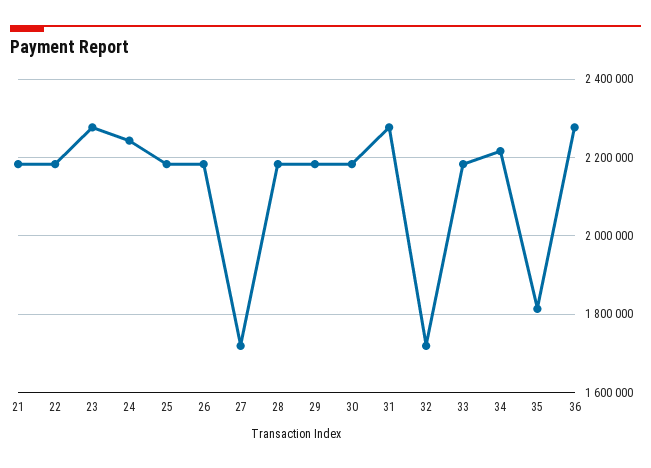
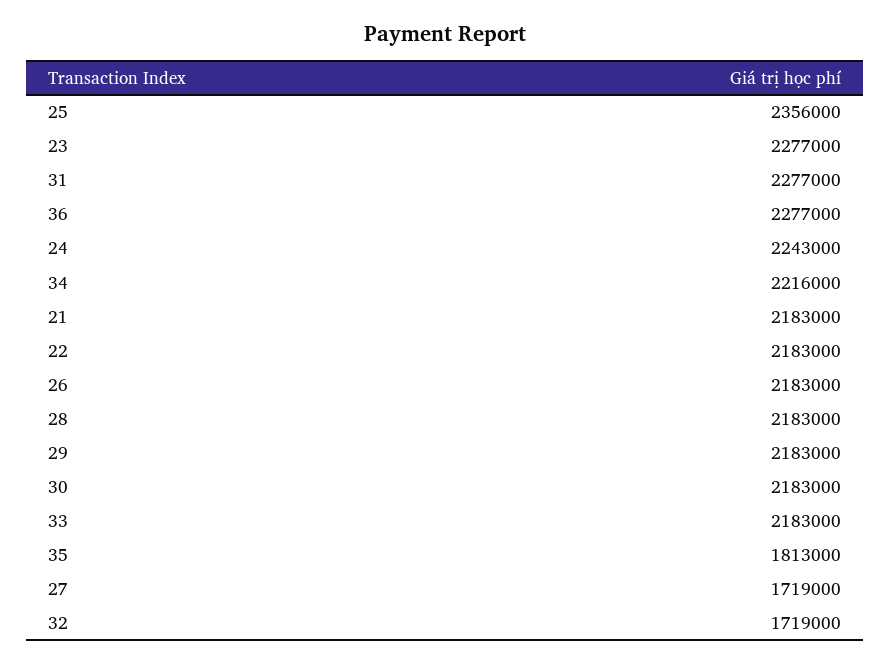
  {
    "21": 2183000,
    "22": 2183000,
    "23": 2277000,
    "24": 2243000,
-   "25": 2180000,
+   "25": 2356000,
    "26": 2183000,
    "27": 1719000,
    "28": 2183000,
    "29": 2183000,
    "30": 2183000,
    "31": 2277000,
    "32": 1719000,
    "33": 2183000,
    "34": 2216000,
    "35": 1813000,
    "36": 2277000
  }

